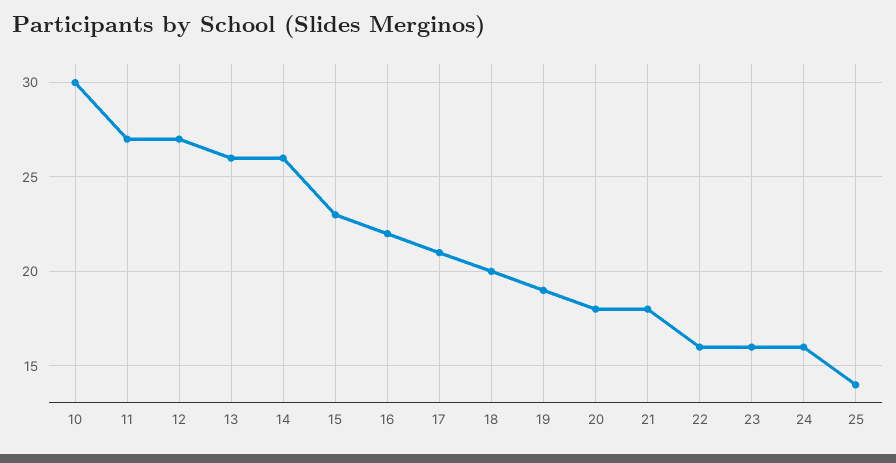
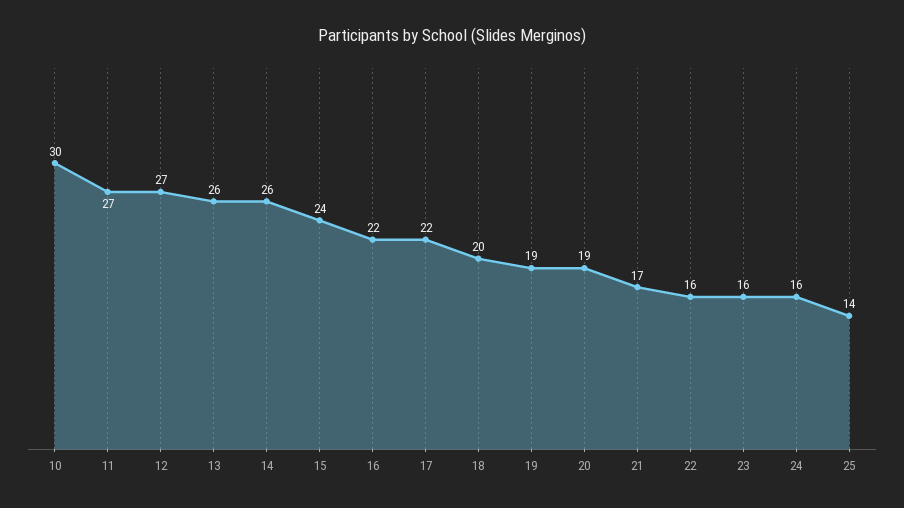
  {
    "10": 30,
    "11": 27,
    "12": 27,
    "13": 26,
    "14": 26,
-   "15": 23,
+   "15": 24,
    "16": 22,
-   "17": 21,
+   "17": 22,
    "18": 20,
    "19": 19,
-   "20": 18,
+   "20": 19,
-   "21": 18,
+   "21": 17,
    "22": 16,
    "23": 16,
    "24": 16,
    "25": 14
  }

